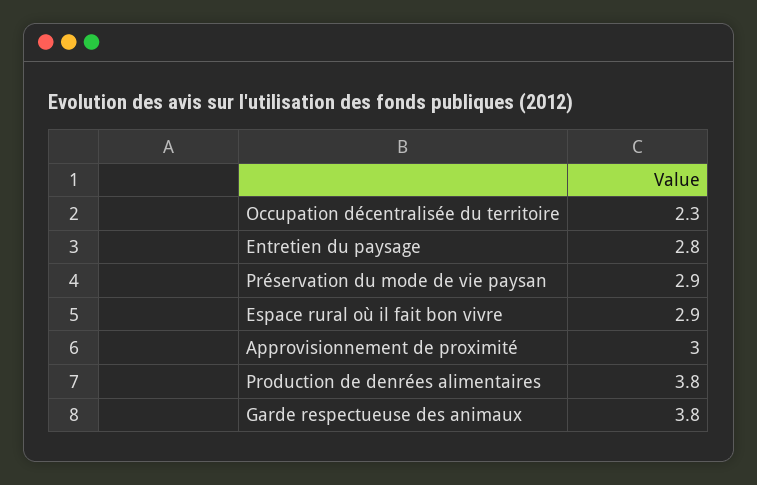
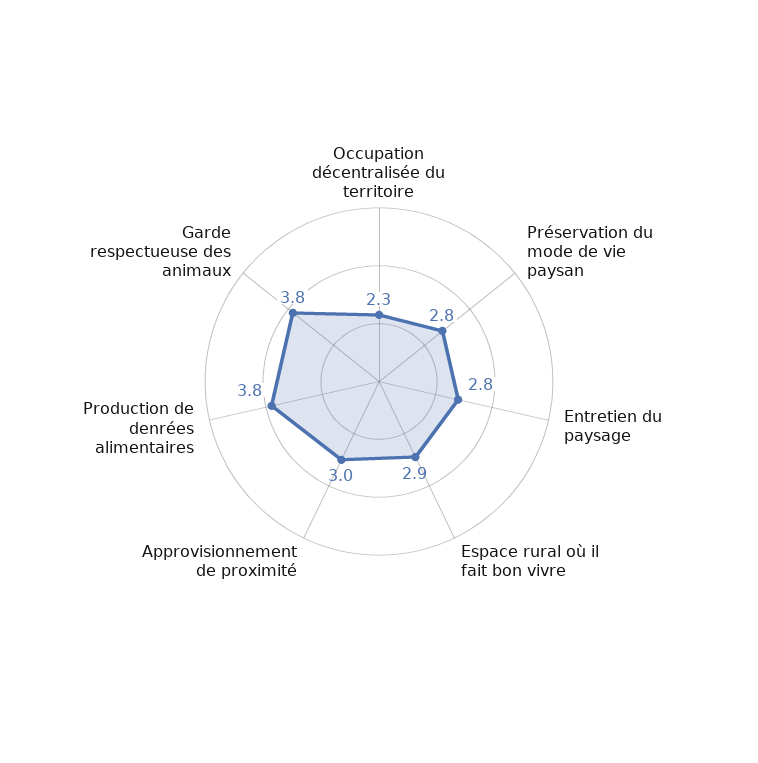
  {
    "Occupation décentralisée du territoire": 2.3,
    "Entretien du paysage": 2.8,
-   "Préservation du mode de vie paysan": 2.9,
+   "Préservation du mode de vie paysan": 2.8,
    "Espace rural où il fait bon vivre": 2.9,
    "Approvisionnement de proximité": 3,
    "Production de denrées alimentaires": 3.8,
    "Garde respectueuse des animaux": 3.8
  }

